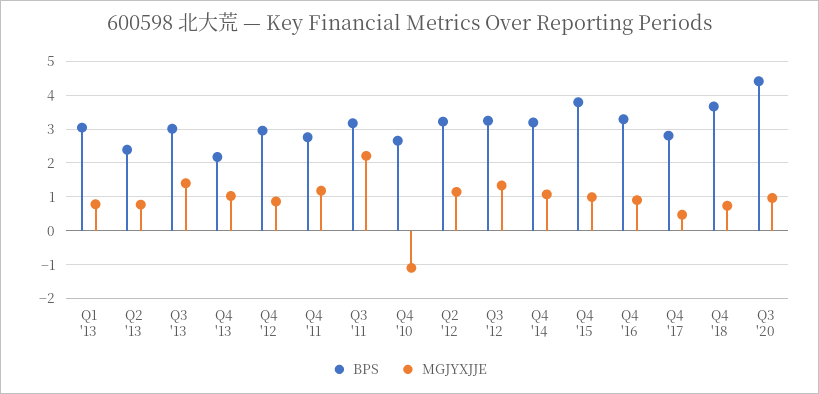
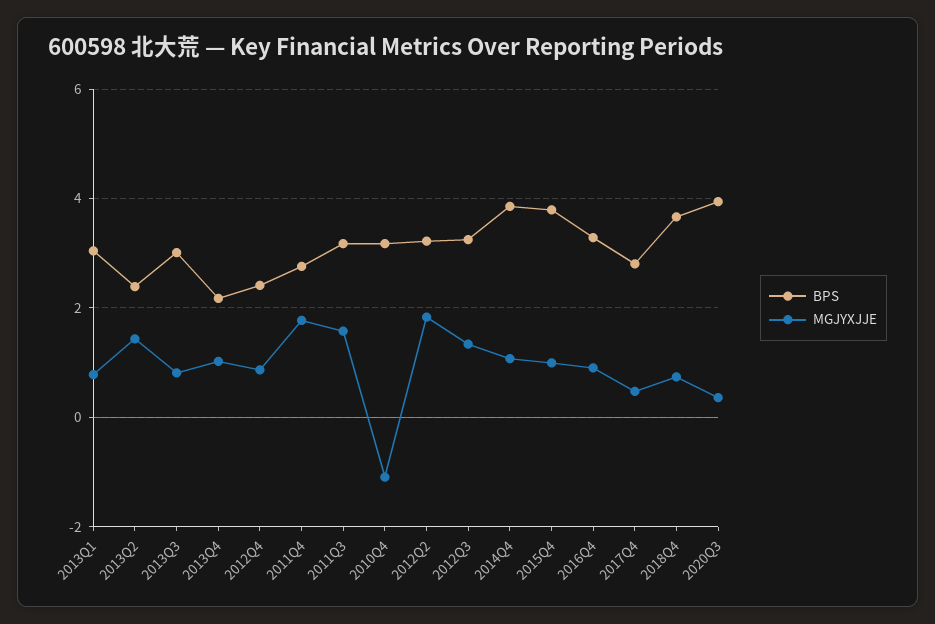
  {
    "BPS": {
      "Q1 '13": 3,
      "Q2 '13": 2.4,
      "Q3 '13": 3,
      "Q4 '13": 2.2,
-     "Q4 '12": 3,
+     "Q4 '12": 2.4,
      "Q4 '11": 2.8,
      "Q3 '11": 3.2,
-     "Q4 '10": 2.6,
+     "Q4 '10": 3.2,
      "Q2 '12": 3.2,
      "Q3 '12": 3.2,
-     "Q4 '14": 3.2,
+     "Q4 '14": 3.8,
      "Q4 '15": 3.8,
      "Q4 '16": 3.2,
      "Q4 '17": 2.8,
      "Q4 '18": 3.6,
-     "Q3 '20": 4.4
+     "Q3 '20": 4
    },
    "MGJYXJJE": {
      "Q1 '13": 0.8,
-     "Q2 '13": 0.8,
+     "Q2 '13": 1.4,
-     "Q3 '13": 1.4,
+     "Q3 '13": 0.8,
      "Q4 '13": 1,
      "Q4 '12": 0.8,
-     "Q4 '11": 1.2,
+     "Q4 '11": 1.8,
-     "Q3 '11": 2.2,
+     "Q3 '11": 1.6,
      "Q4 '10": -1,
-     "Q2 '12": 1.2,
+     "Q2 '12": 1.8,
      "Q3 '12": 1.4,
      "Q4 '14": 1,
      "Q4 '15": 1,
      "Q4 '16": 1,
      "Q4 '17": 0.4,
      "Q4 '18": 0.8,
-     "Q3 '20": 1
+     "Q3 '20": 0.4
    }
  }

